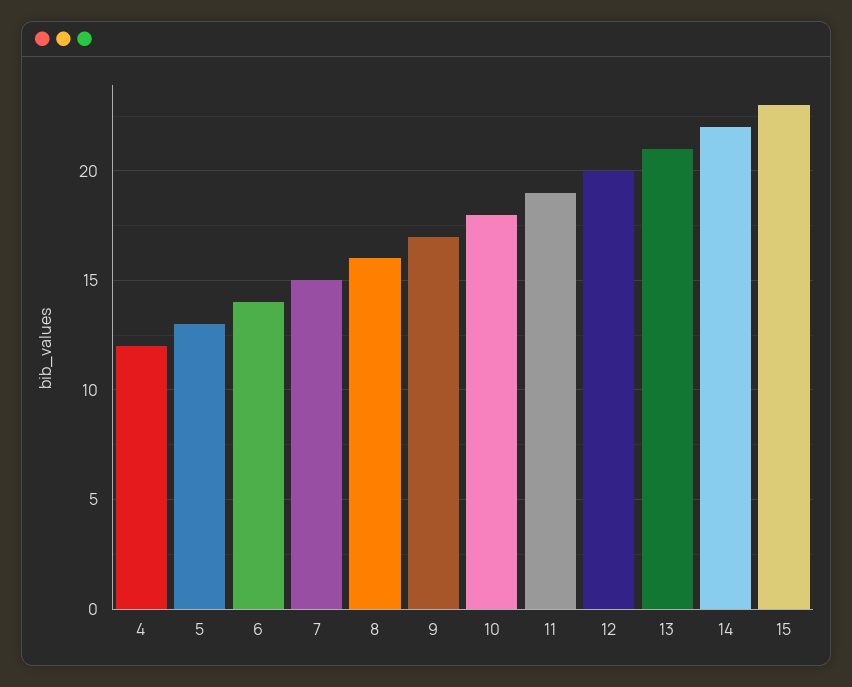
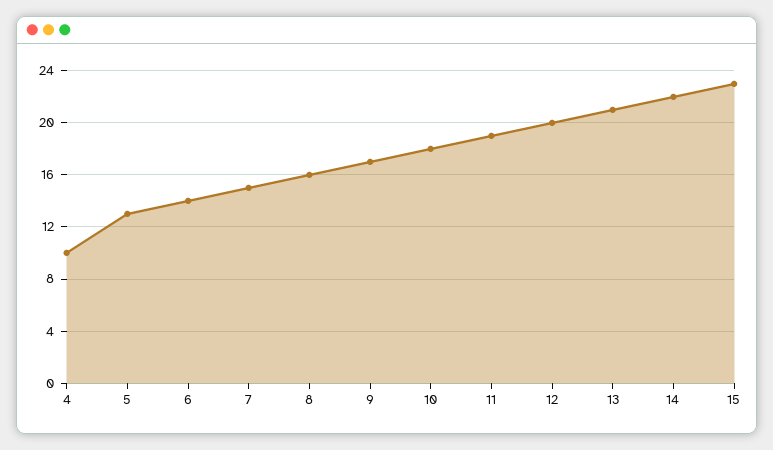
  {
-   "4": 12,
+   "4": 10,
    "5": 13,
    "6": 14,
    "7": 15,
    "8": 16,
    "9": 17,
    "10": 18,
    "11": 19,
    "12": 20,
    "13": 21,
    "14": 22,
    "15": 23
  }

